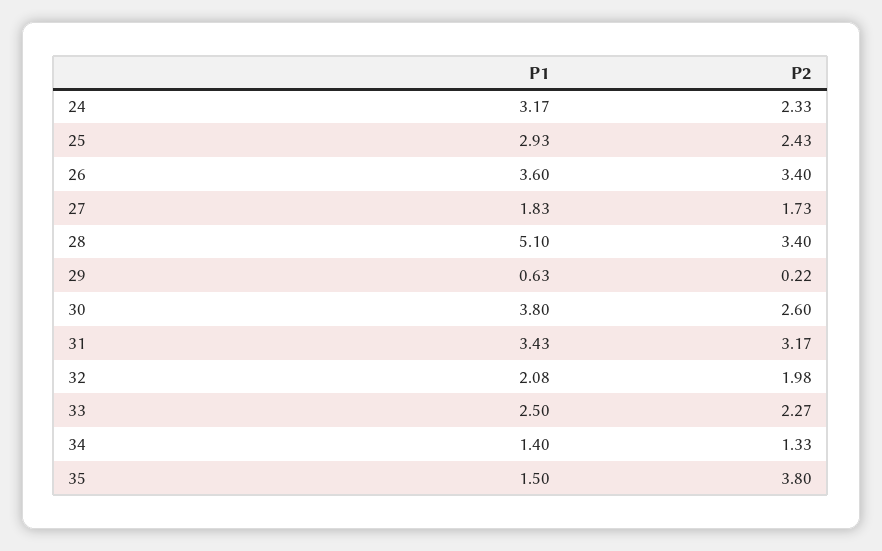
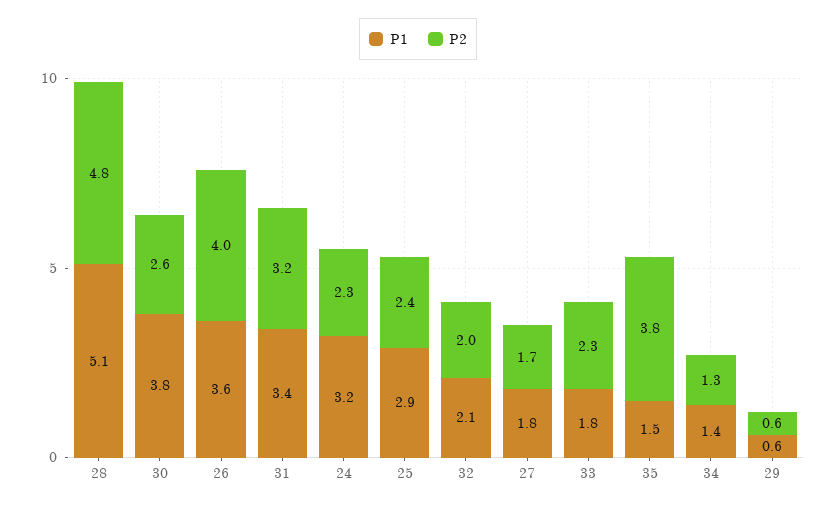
  {
    "P1": {
      "24": 3.17,
      "25": 2.93,
      "26": 3.6,
      "27": 1.83,
      "28": 5.1,
      "29": 0.63,
      "30": 3.8,
      "31": 3.43,
      "32": 2.08,
-     "33": 2.5,
+     "33": 1.8,
      "34": 1.4,
      "35": 1.5
    },
    "P2": {
      "24": 2.33,
      "25": 2.43,
-     "26": 3.4,
+     "26": 4,
      "27": 1.73,
-     "28": 3.4,
+     "28": 4.8,
-     "29": 0.22,
+     "29": 0.6,
      "30": 2.6,
      "31": 3.17,
      "32": 1.98,
      "33": 2.27,
      "34": 1.33,
      "35": 3.8
    }
  }

